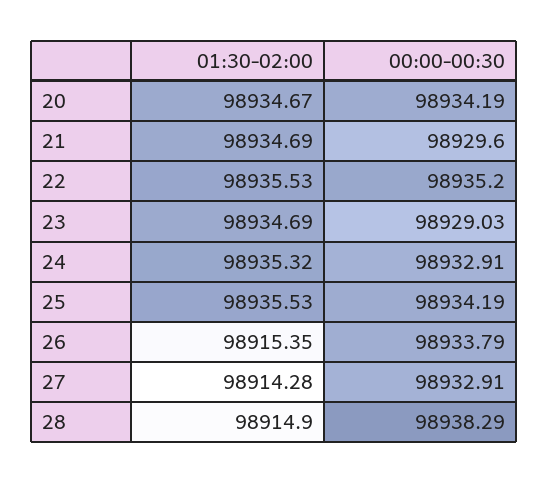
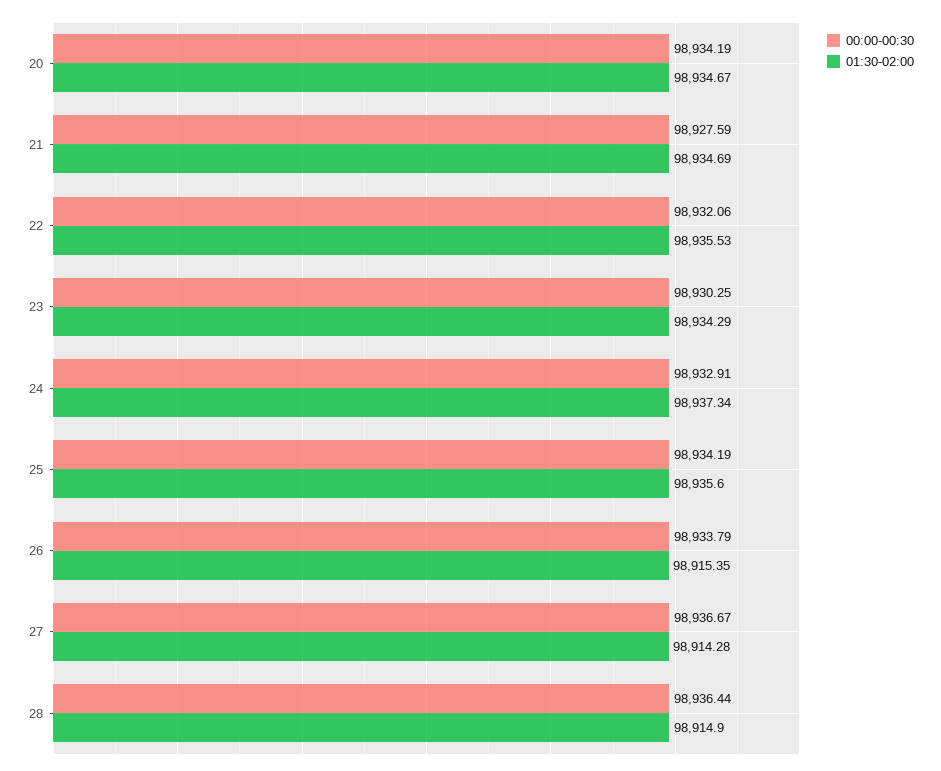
  {
    "01:30-02:00": {
      "20": 98934.67,
      "21": 98934.69,
      "22": 98935.53,
-     "23": 98934.69,
+     "23": 98934.29,
-     "24": 98935.32,
+     "24": 98937.34,
-     "25": 98935.53,
+     "25": 98935.6,
      "26": 98915.35,
      "27": 98914.28,
      "28": 98914.9
    },
    "00:00-00:30": {
      "20": 98934.19,
-     "21": 98929.6,
+     "21": 98927.59,
-     "22": 98935.2,
+     "22": 98932.06,
-     "23": 98929.03,
+     "23": 98930.25,
      "24": 98932.91,
      "25": 98934.19,
      "26": 98933.79,
-     "27": 98932.91,
+     "27": 98936.67,
-     "28": 98938.29
+     "28": 98936.44
    }
  }

